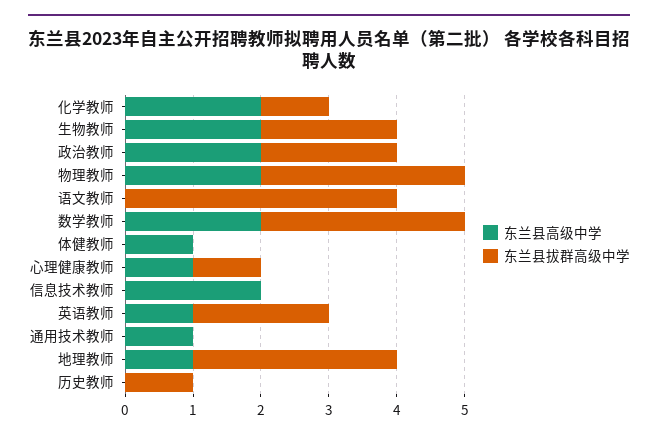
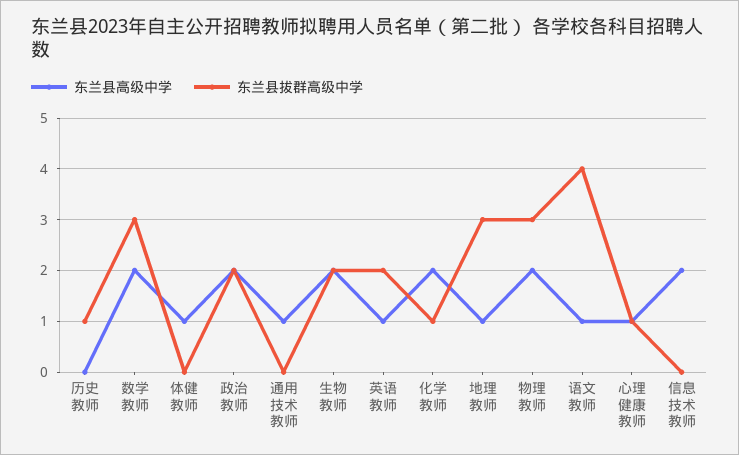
  {
    "东兰县高级中学": {
      "化学教师": 2,
      "生物教师": 2,
      "政治教师": 2,
      "物理教师": 2,
-     "语文教师": 0,
+     "语文教师": 1,
      "数学教师": 2,
      "体健教师": 1,
      "心理健康教师": 1,
      "信息技术教师": 2,
      "英语教师": 1,
      "通用技术教师": 1,
      "地理教师": 1,
      "历史教师": 0
    },
    "东兰县拔群高级中学": {
      "化学教师": 1,
      "生物教师": 2,
      "政治教师": 2,
      "物理教师": 3,
      "语文教师": 4,
      "数学教师": 3,
      "体健教师": 0,
      "心理健康教师": 1,
      "信息技术教师": 0,
      "英语教师": 2,
      "通用技术教师": 0,
      "地理教师": 3,
      "历史教师": 1
    }
  }

